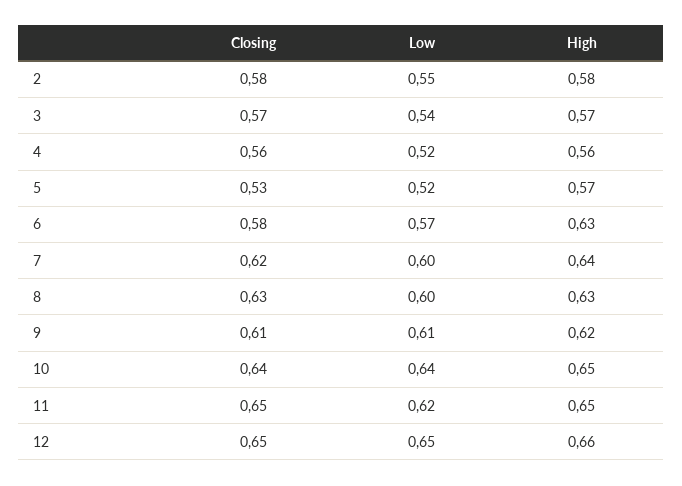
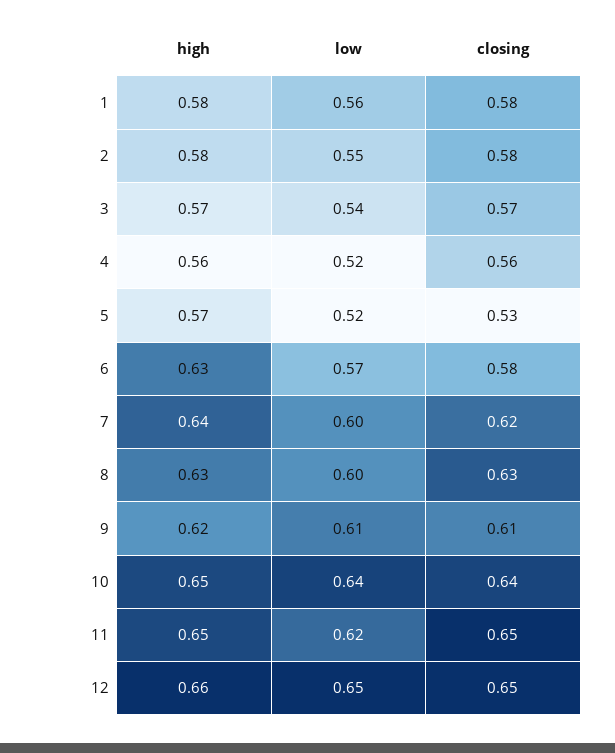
  {
    "Closing": {
      "2": 0.58,
      "3": 0.57,
      "4": 0.56,
      "5": 0.53,
      "6": 0.58,
      "7": 0.62,
      "8": 0.63,
      "9": 0.61,
      "10": 0.64,
      "11": 0.65,
-     "12": 0.65
+     "12": 0.65,
+     "1": 0.58
    },
    "Low": {
      "2": 0.55,
      "3": 0.54,
      "4": 0.52,
      "5": 0.52,
      "6": 0.57,
      "7": 0.6,
      "8": 0.6,
      "9": 0.61,
      "10": 0.64,
      "11": 0.62,
-     "12": 0.65
+     "12": 0.65,
+     "1": 0.56
    },
    "High": {
      "2": 0.58,
      "3": 0.57,
      "4": 0.56,
      "5": 0.57,
      "6": 0.63,
      "7": 0.64,
      "8": 0.63,
      "9": 0.62,
      "10": 0.65,
      "11": 0.65,
-     "12": 0.66
+     "12": 0.66,
+     "1": 0.58
    }
  }

